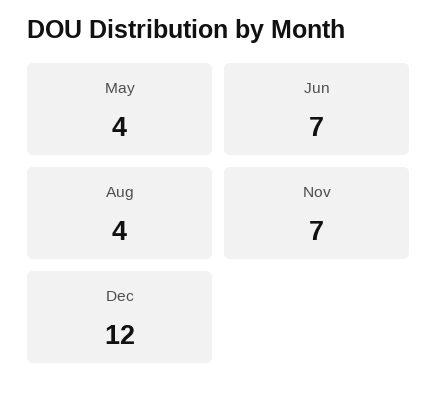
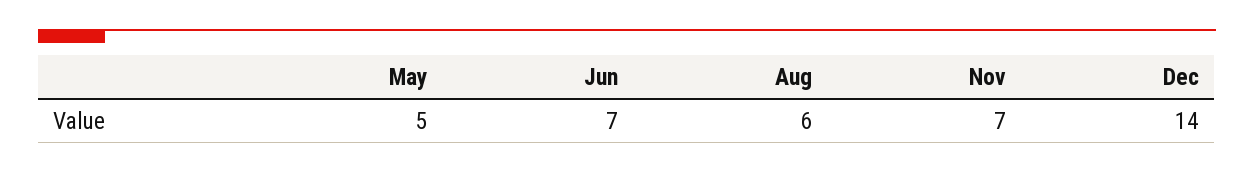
  {
-   "May": 4,
+   "May": 5,
    "Jun": 7,
-   "Aug": 4,
+   "Aug": 6,
    "Nov": 7,
-   "Dec": 12
+   "Dec": 14
  }

